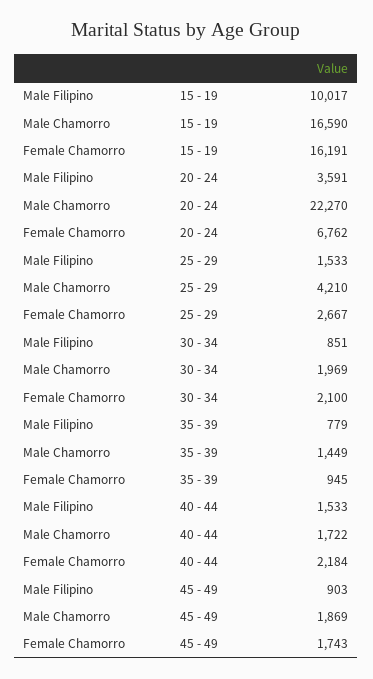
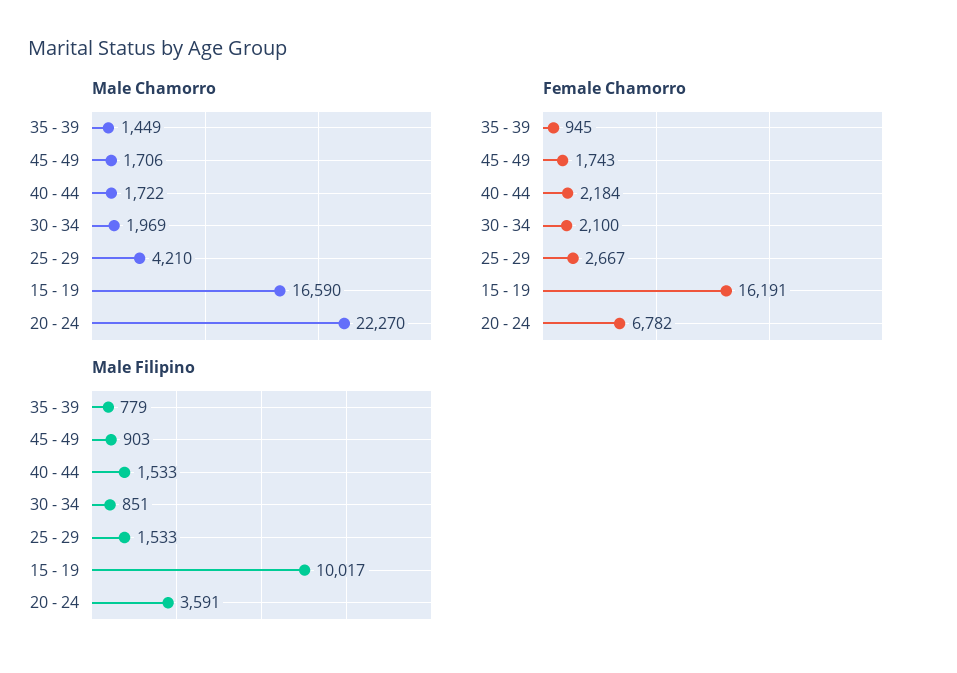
  {
    "Male Filipino": {
      "15 - 19": 10017,
      "20 - 24": 3591,
      "25 - 29": 1533,
      "30 - 34": 851,
      "35 - 39": 779,
      "40 - 44": 1533,
      "45 - 49": 903
    },
    "Male Chamorro": {
      "15 - 19": 16590,
      "20 - 24": 22270,
      "25 - 29": 4210,
      "30 - 34": 1969,
      "35 - 39": 1449,
      "40 - 44": 1722,
-     "45 - 49": 1869
+     "45 - 49": 1706
    },
    "Female Chamorro": {
      "15 - 19": 16191,
-     "20 - 24": 6762,
+     "20 - 24": 6782,
      "25 - 29": 2667,
      "30 - 34": 2100,
      "35 - 39": 945,
      "40 - 44": 2184,
      "45 - 49": 1743
    }
  }

